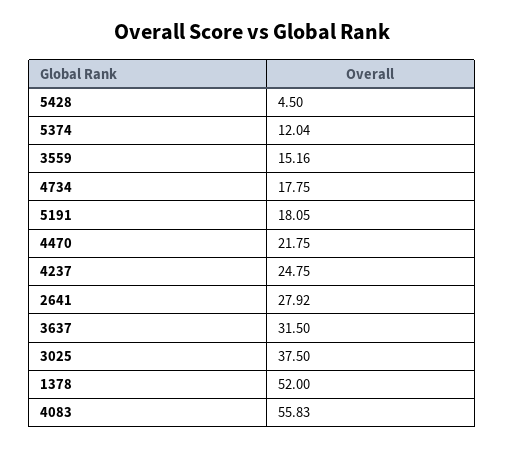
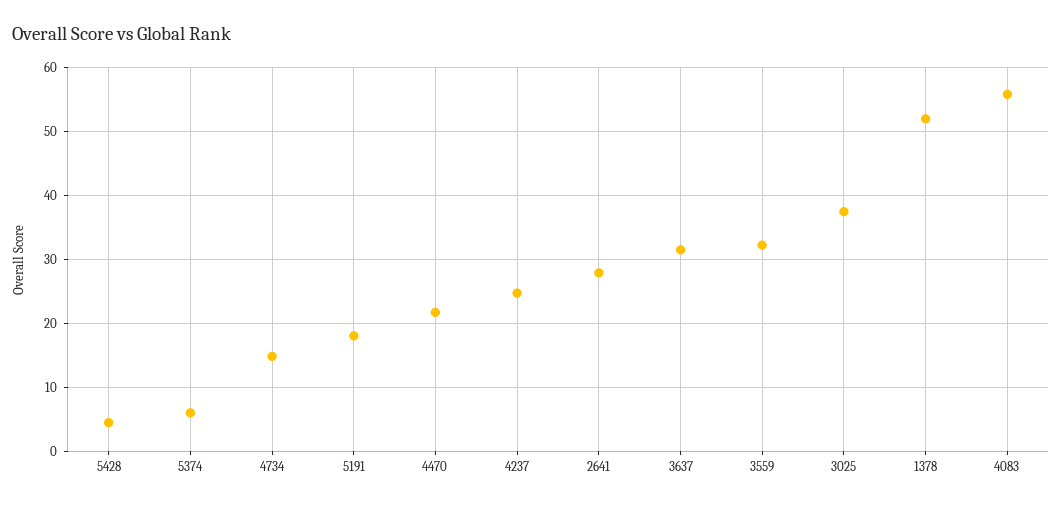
  {
    "5428": 4.5,
-   "5374": 12.04,
+   "5374": 6,
-   "3559": 15.16,
+   "3559": 32,
-   "4734": 17.75,
+   "4734": 15,
    "5191": 18.05,
    "4470": 21.75,
    "4237": 24.75,
    "2641": 27.92,
    "3637": 31.5,
    "3025": 37.5,
    "1378": 52,
    "4083": 55.83
  }

